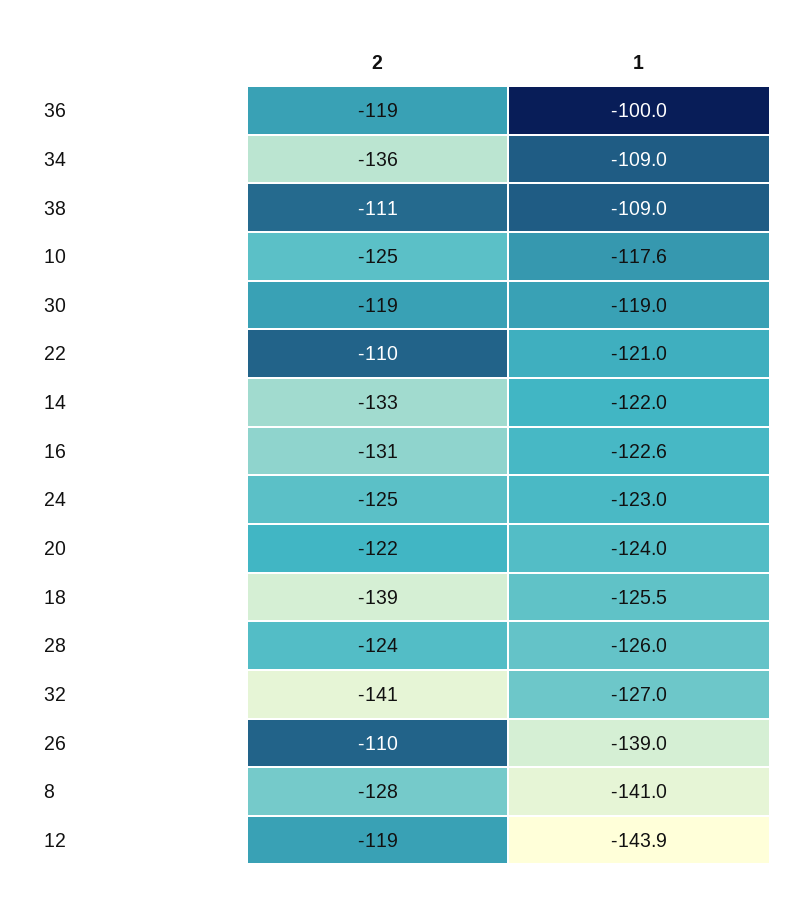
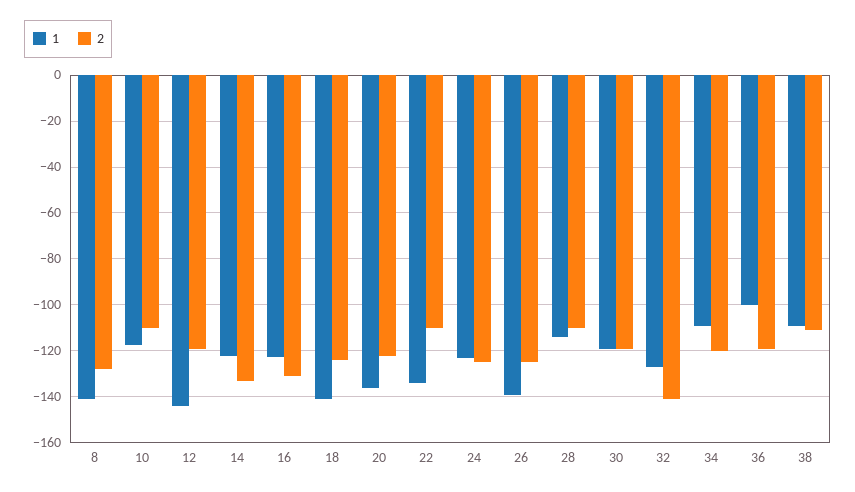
  {
    "2": {
      "36": -119,
-     "34": -136,
+     "34": -120,
      "38": -111,
-     "10": -125,
+     "10": -110,
      "30": -119,
      "22": -110,
      "14": -133,
      "16": -131,
      "24": -125,
      "20": -122,
-     "18": -139,
+     "18": -125,
-     "28": -124,
+     "28": -110,
      "32": -141,
-     "26": -110,
+     "26": -125,
      "8": -128,
      "12": -119
    },
    "1": {
      "36": -100,
      "34": -109,
      "38": -109,
      "10": -117.6,
      "30": -119,
-     "22": -121,
+     "22": -135,
      "14": -122,
      "16": -122.6,
      "24": -123,
-     "20": -124,
+     "20": -135,
-     "18": -125.5,
+     "18": -140,
-     "28": -126,
+     "28": -115,
      "32": -127,
      "26": -139,
      "8": -141,
      "12": -143.9
    }
  }

